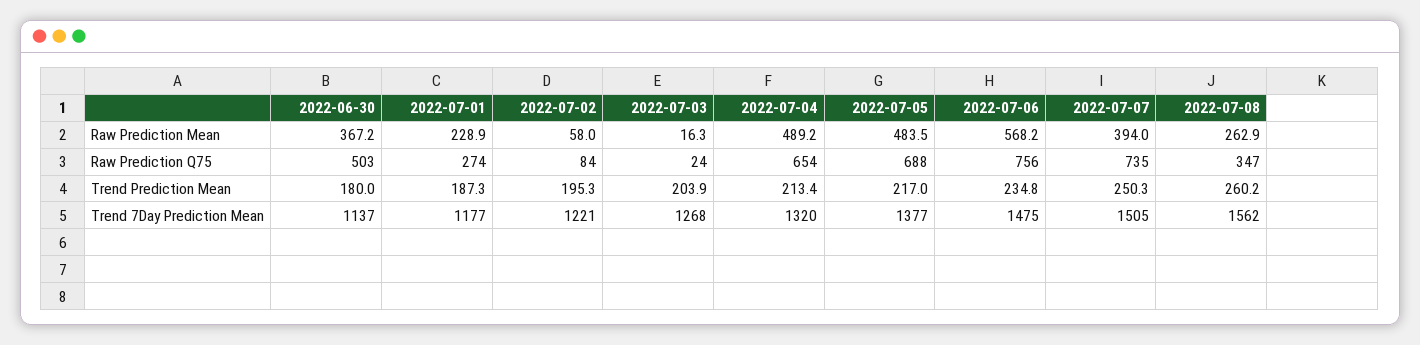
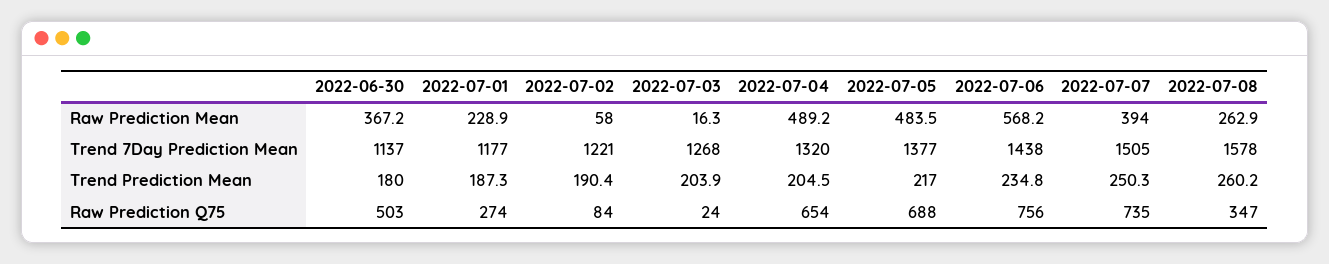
  {
    "2022-06-30": {
      "Raw Prediction Mean": 367.2,
      "Raw Prediction Q75": 503,
      "Trend Prediction Mean": 180,
      "Trend 7Day Prediction Mean": 1137
    },
    "2022-07-01": {
      "Raw Prediction Mean": 228.9,
      "Raw Prediction Q75": 274,
      "Trend Prediction Mean": 187.3,
      "Trend 7Day Prediction Mean": 1177
    },
    "2022-07-02": {
      "Raw Prediction Mean": 58,
      "Raw Prediction Q75": 84,
-     "Trend Prediction Mean": 195.3,
+     "Trend Prediction Mean": 190.4,
      "Trend 7Day Prediction Mean": 1221
    },
    "2022-07-03": {
      "Raw Prediction Mean": 16.3,
      "Raw Prediction Q75": 24,
      "Trend Prediction Mean": 203.9,
      "Trend 7Day Prediction Mean": 1268
    },
    "2022-07-04": {
      "Raw Prediction Mean": 489.2,
      "Raw Prediction Q75": 654,
-     "Trend Prediction Mean": 213.4,
+     "Trend Prediction Mean": 204.5,
      "Trend 7Day Prediction Mean": 1320
    },
    "2022-07-05": {
      "Raw Prediction Mean": 483.5,
      "Raw Prediction Q75": 688,
      "Trend Prediction Mean": 217,
      "Trend 7Day Prediction Mean": 1377
    },
    "2022-07-06": {
      "Raw Prediction Mean": 568.2,
      "Raw Prediction Q75": 756,
      "Trend Prediction Mean": 234.8,
-     "Trend 7Day Prediction Mean": 1475
+     "Trend 7Day Prediction Mean": 1438
    },
    "2022-07-07": {
      "Raw Prediction Mean": 394,
      "Raw Prediction Q75": 735,
      "Trend Prediction Mean": 250.3,
      "Trend 7Day Prediction Mean": 1505
    },
    "2022-07-08": {
      "Raw Prediction Mean": 262.9,
      "Raw Prediction Q75": 347,
      "Trend Prediction Mean": 260.2,
-     "Trend 7Day Prediction Mean": 1562
+     "Trend 7Day Prediction Mean": 1578
    }
  }

